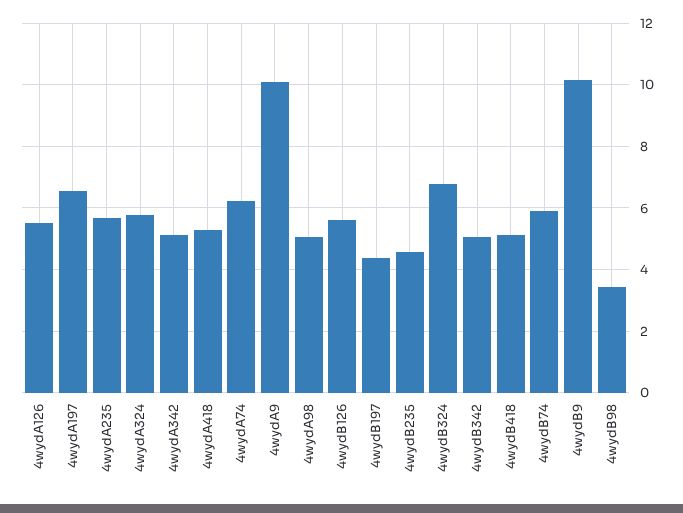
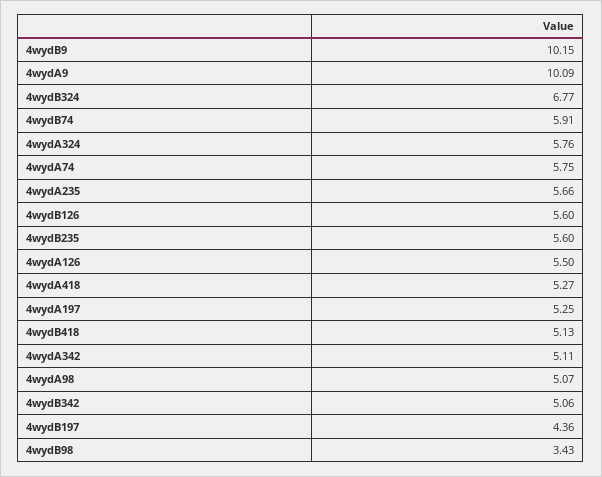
  {
    "4wydA126": 5.5,
-   "4wydA197": 6.6,
+   "4wydA197": 5.25,
    "4wydA235": 5.66,
    "4wydA324": 5.76,
    "4wydA342": 5.11,
    "4wydA418": 5.27,
-   "4wydA74": 6.2,
+   "4wydA74": 5.75,
    "4wydA9": 10.09,
    "4wydA98": 5.07,
    "4wydB126": 5.6,
    "4wydB197": 4.36,
-   "4wydB235": 4.6,
+   "4wydB235": 5.6,
    "4wydB324": 6.77,
    "4wydB342": 5.06,
    "4wydB418": 5.13,
    "4wydB74": 5.91,
    "4wydB9": 10.15,
    "4wydB98": 3.43
  }

